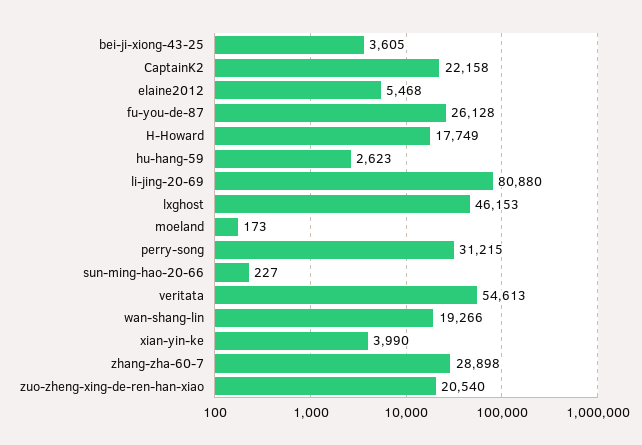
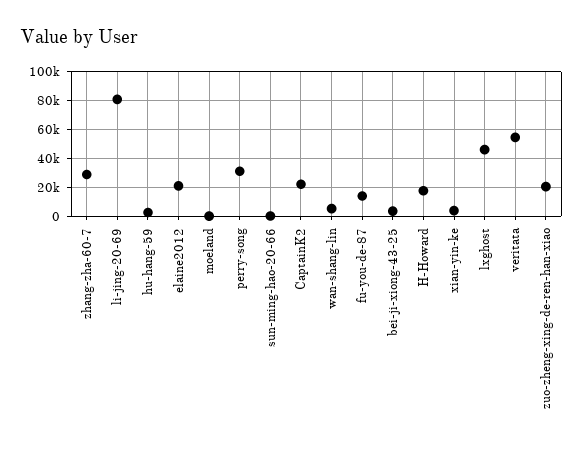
  {
    "bei-ji-xiong-43-25": 3605,
    "CaptainK2": 22158,
-   "elaine2012": 5468,
+   "elaine2012": 20000,
-   "fu-you-de-87": 26128,
+   "fu-you-de-87": 15000,
    "H-Howard": 17749,
    "hu-hang-59": 2623,
    "li-jing-20-69": 80880,
    "lxghost": 46153,
    "moeland": 173,
    "perry-song": 31215,
    "sun-ming-hao-20-66": 227,
    "veritata": 54613,
-   "wan-shang-lin": 19266,
+   "wan-shang-lin": 5000,
    "xian-yin-ke": 3990,
    "zhang-zha-60-7": 28898,
    "zuo-zheng-xing-de-ren-han-xiao": 20540
  }

